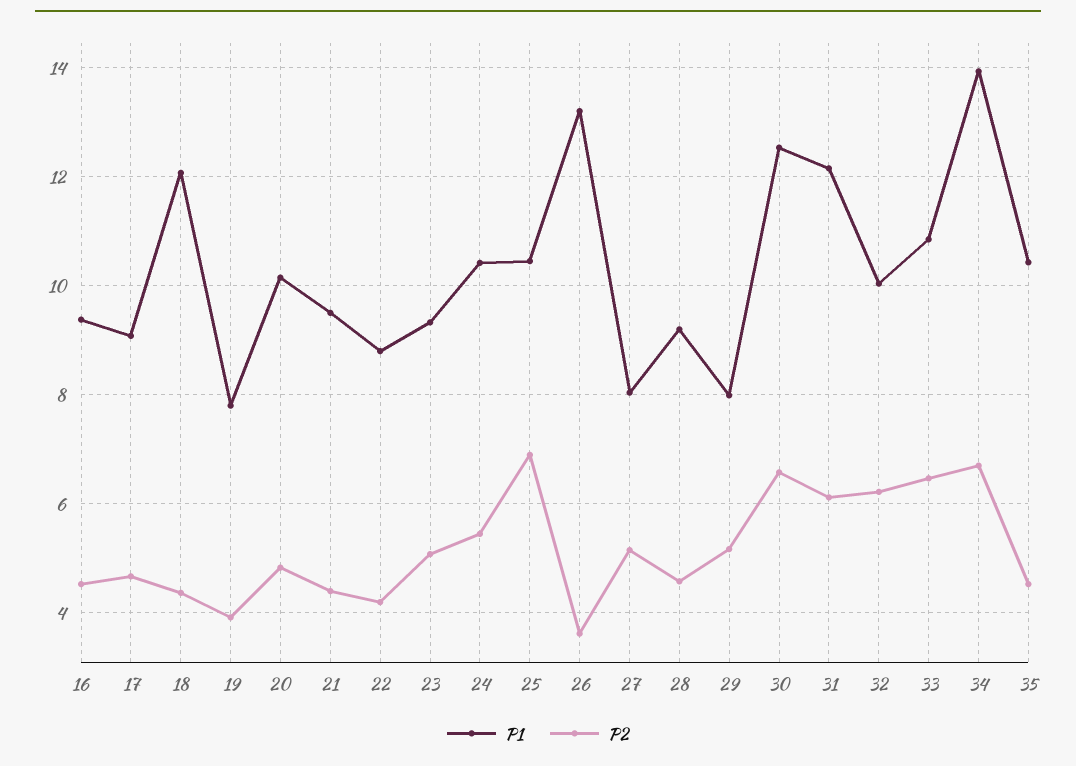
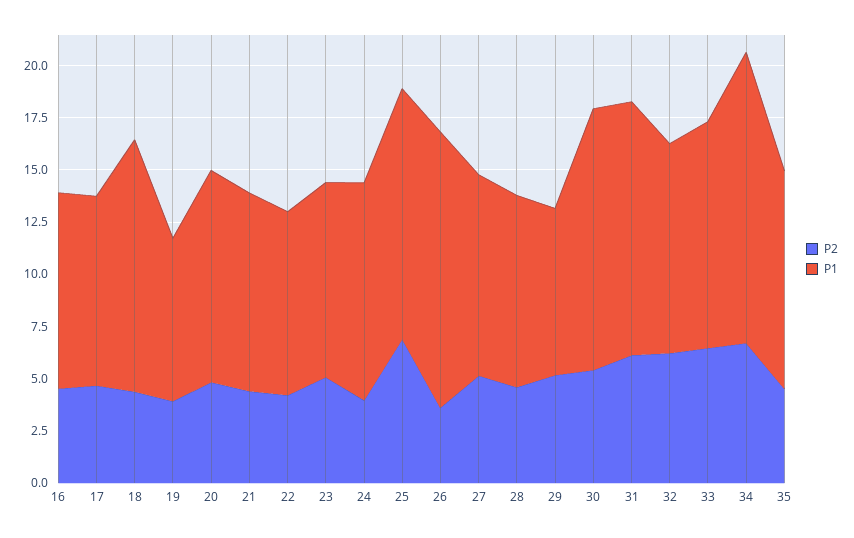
  {
    "P1": {
      "16": 9.4,
      "17": 9,
      "18": 12,
      "19": 7.8,
      "20": 10.2,
      "21": 9.6,
      "22": 8.8,
      "23": 9.4,
      "24": 10.4,
-     "25": 10.4,
+     "25": 12,
      "26": 13.2,
-     "27": 8,
+     "27": 9.5,
      "28": 9.2,
      "29": 8,
      "30": 12.6,
      "31": 12.2,
      "32": 10,
      "33": 10.8,
      "34": 14,
      "35": 10.4
    },
    "P2": {
      "16": 4.6,
      "17": 4.6,
      "18": 4.4,
      "19": 4,
      "20": 4.8,
      "21": 4.4,
      "22": 4.2,
      "23": 5,
-     "24": 5.4,
+     "24": 4,
      "25": 7,
      "26": 3.6,
      "27": 5.2,
      "28": 4.6,
      "29": 5.2,
-     "30": 6.6,
+     "30": 5.5,
      "31": 6.2,
      "32": 6.2,
      "33": 6.4,
      "34": 6.8,
      "35": 4.6
    }
  }

